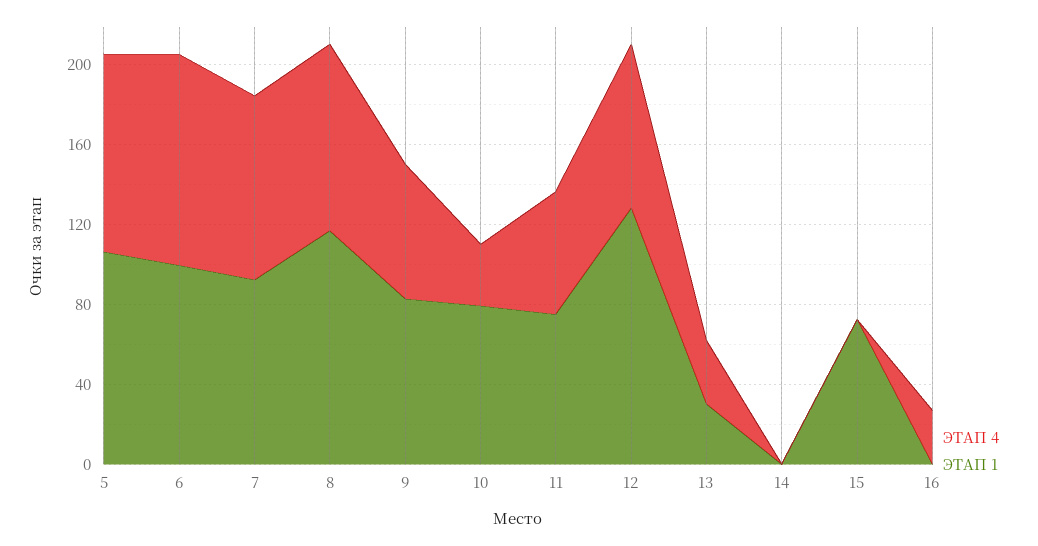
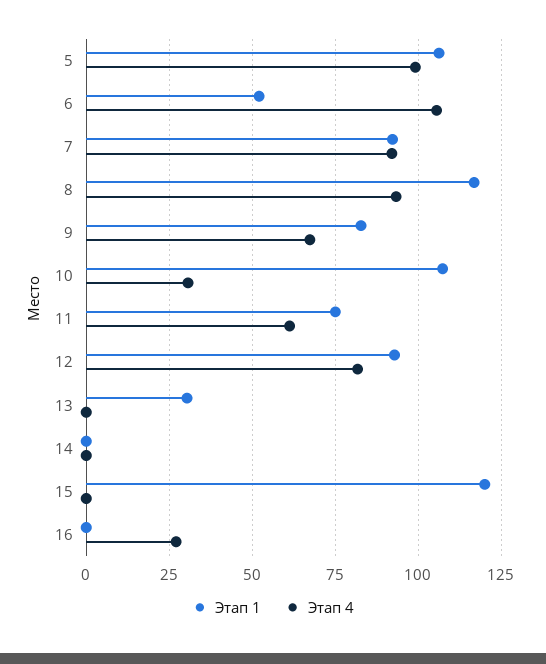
  {
    "ЭТАП 4": {
      "5": 100,
      "6": 105,
      "7": 92.5,
      "8": 92.5,
      "9": 67.5,
      "10": 30,
      "11": 62.5,
      "12": 82.5,
-     "13": 30,
+     "13": 0,
      "14": 0,
      "15": 0,
      "16": 27.5
    },
    "ЭТАП 1": {
      "5": 107.5,
-     "6": 100,
+     "6": 52.5,
      "7": 92.5,
      "8": 117.5,
      "9": 82.5,
-     "10": 80,
+     "10": 107.5,
      "11": 75,
-     "12": 130,
+     "12": 92.5,
      "13": 30,
      "14": 0,
-     "15": 70,
+     "15": 120,
      "16": 0
    }
  }

